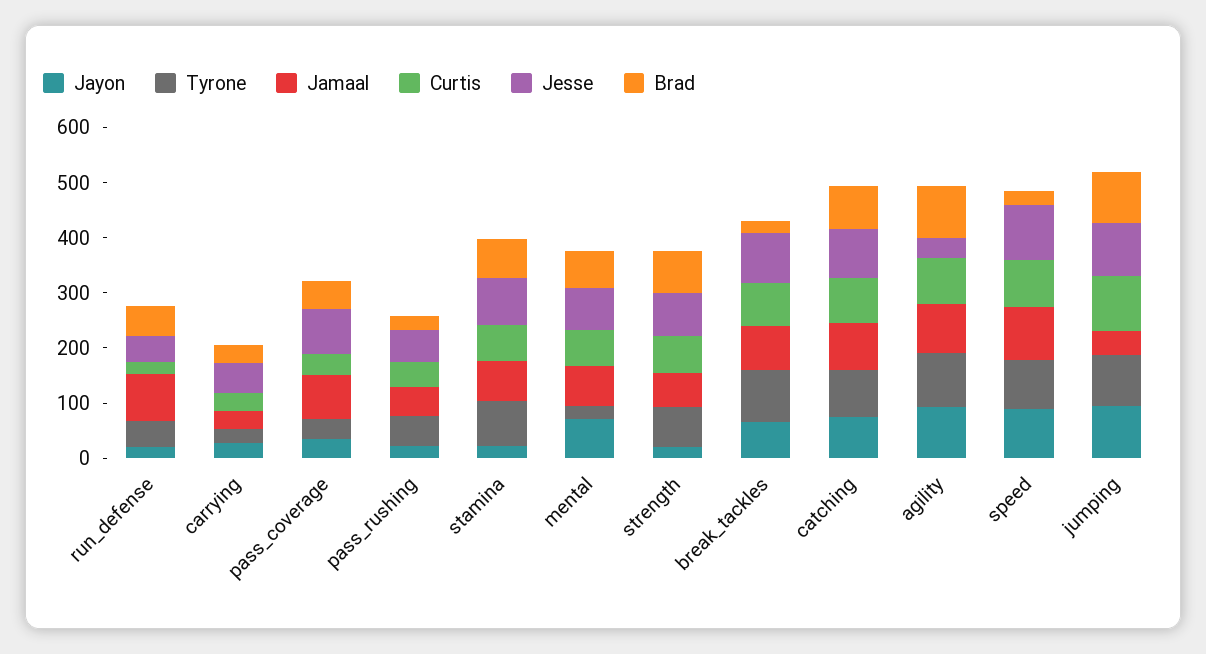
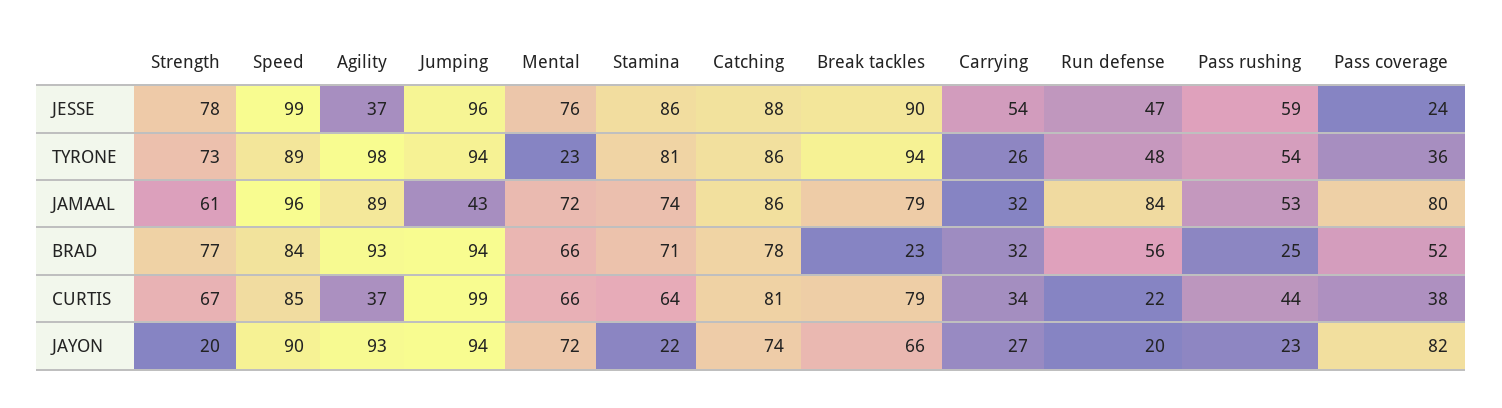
  {
    "Jayon": {
      "run_defense": 20,
      "carrying": 27,
-     "pass_coverage": 40,
+     "pass_coverage": 82,
      "pass_rushing": 23,
      "stamina": 22,
      "mental": 72,
      "strength": 20,
      "break_tackles": 66,
      "catching": 74,
      "agility": 93,
      "speed": 90,
      "jumping": 94
    },
    "Tyrone": {
      "run_defense": 48,
      "carrying": 26,
      "pass_coverage": 36,
      "pass_rushing": 54,
      "stamina": 81,
      "mental": 23,
      "strength": 73,
      "break_tackles": 94,
      "catching": 86,
      "agility": 98,
      "speed": 89,
      "jumping": 94
    },
    "Jamaal": {
      "run_defense": 84,
      "carrying": 32,
      "pass_coverage": 80,
      "pass_rushing": 53,
      "stamina": 74,
      "mental": 72,
      "strength": 61,
      "break_tackles": 79,
      "catching": 86,
      "agility": 89,
      "speed": 96,
      "jumping": 43
    },
    "Curtis": {
      "run_defense": 22,
      "carrying": 34,
      "pass_coverage": 38,
      "pass_rushing": 44,
      "stamina": 64,
      "mental": 66,
      "strength": 67,
      "break_tackles": 79,
      "catching": 81,
-     "agility": 80,
+     "agility": 37,
      "speed": 85,
      "jumping": 99
    },
    "Jesse": {
      "run_defense": 47,
      "carrying": 54,
-     "pass_coverage": 80,
+     "pass_coverage": 24,
      "pass_rushing": 59,
      "stamina": 86,
      "mental": 76,
      "strength": 78,
      "break_tackles": 90,
      "catching": 88,
      "agility": 37,
      "speed": 99,
      "jumping": 96
    },
    "Brad": {
      "run_defense": 56,
      "carrying": 32,
      "pass_coverage": 52,
      "pass_rushing": 25,
      "stamina": 71,
      "mental": 66,
      "strength": 77,
      "break_tackles": 23,
      "catching": 78,
      "agility": 93,
-     "speed": 20,
+     "speed": 84,
      "jumping": 94
    }
  }

